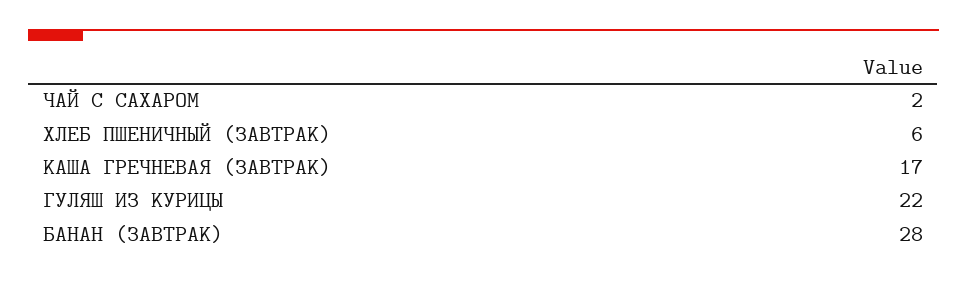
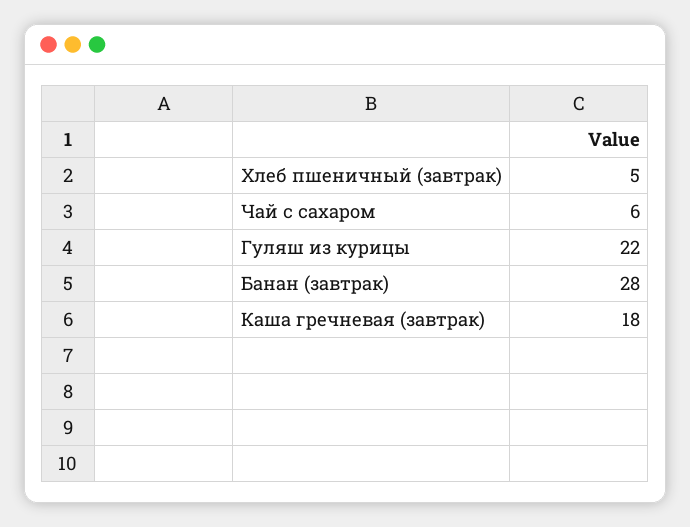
  {
-   "ЧАЙ С САХАРОМ": 2,
+   "ЧАЙ С САХАРОМ": 6,
-   "ХЛЕБ ПШЕНИЧНЫЙ (ЗАВТРАК)": 6,
+   "ХЛЕБ ПШЕНИЧНЫЙ (ЗАВТРАК)": 5,
-   "КАША ГРЕЧНЕВАЯ (ЗАВТРАК)": 17,
+   "КАША ГРЕЧНЕВАЯ (ЗАВТРАК)": 18,
    "ГУЛЯШ ИЗ КУРИЦЫ": 22,
    "БАНАН (ЗАВТРАК)": 28
  }

